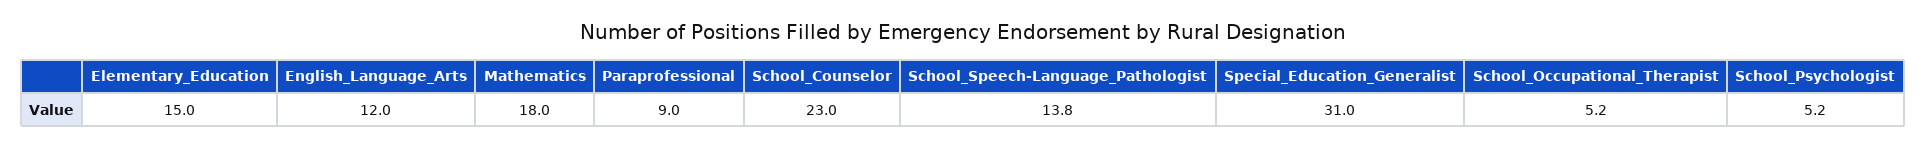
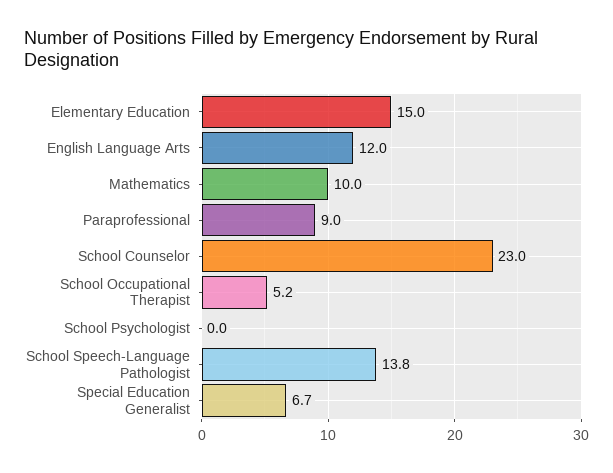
  {
    "Elementary_Education": 15,
    "English_Language_Arts": 12,
-   "Mathematics": 18,
+   "Mathematics": 10,
    "Paraprofessional": 9,
    "School_Counselor": 23,
    "School_Speech-Language_Pathologist": 13.8,
-   "Special_Education_Generalist": 31,
+   "Special_Education_Generalist": 6.7,
    "School_Occupational_Therapist": 5.2,
-   "School_Psychologist": 5.2
+   "School_Psychologist": 0
  }

